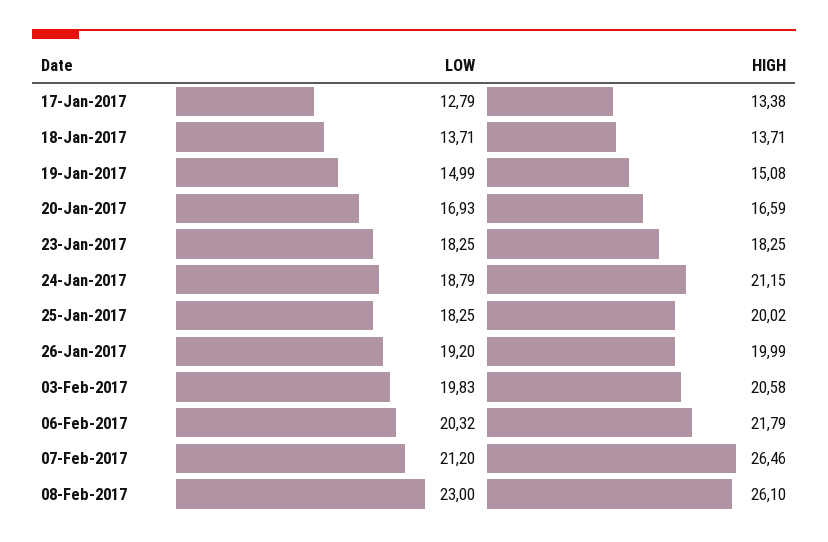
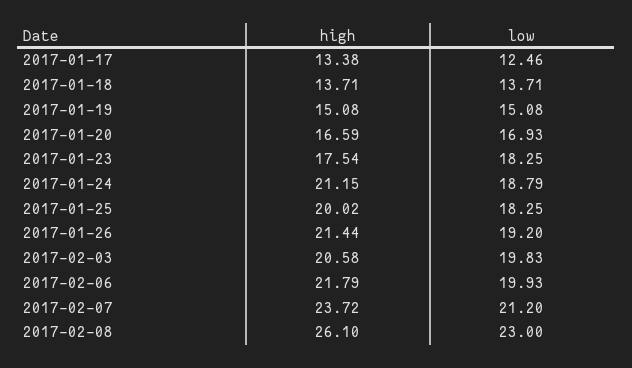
  {
    "LOW": {
-     "17-Jan-2017": 12.79,
+     "17-Jan-2017": 12.46,
      "18-Jan-2017": 13.71,
-     "19-Jan-2017": 14.99,
+     "19-Jan-2017": 15.08,
      "20-Jan-2017": 16.93,
      "23-Jan-2017": 18.25,
      "24-Jan-2017": 18.79,
      "25-Jan-2017": 18.25,
      "26-Jan-2017": 19.2,
      "03-Feb-2017": 19.83,
-     "06-Feb-2017": 20.32,
+     "06-Feb-2017": 19.93,
      "07-Feb-2017": 21.2,
      "08-Feb-2017": 23
    },
    "HIGH": {
      "17-Jan-2017": 13.38,
      "18-Jan-2017": 13.71,
      "19-Jan-2017": 15.08,
      "20-Jan-2017": 16.59,
-     "23-Jan-2017": 18.25,
+     "23-Jan-2017": 17.54,
      "24-Jan-2017": 21.15,
      "25-Jan-2017": 20.02,
-     "26-Jan-2017": 19.99,
+     "26-Jan-2017": 21.44,
      "03-Feb-2017": 20.58,
      "06-Feb-2017": 21.79,
-     "07-Feb-2017": 26.46,
+     "07-Feb-2017": 23.72,
      "08-Feb-2017": 26.1
    }
  }

